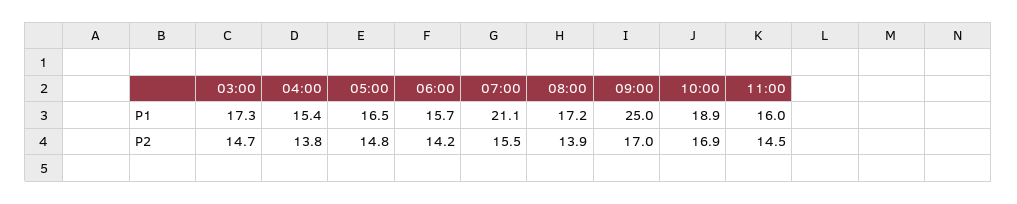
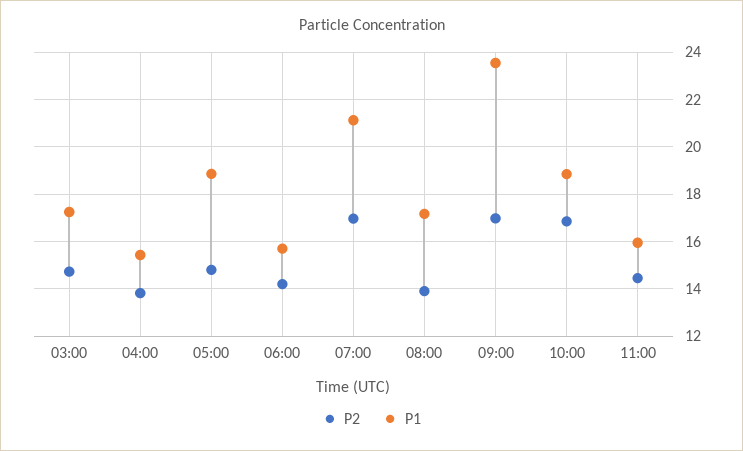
  {
    "P1": {
      "03:00": 17.3,
      "04:00": 15.4,
-     "05:00": 16.5,
+     "05:00": 19,
      "06:00": 15.7,
      "07:00": 21.1,
      "08:00": 17.2,
-     "09:00": 25,
+     "09:00": 23.5,
      "10:00": 18.9,
      "11:00": 16
    },
    "P2": {
      "03:00": 14.7,
      "04:00": 13.8,
      "05:00": 14.8,
      "06:00": 14.2,
-     "07:00": 15.5,
+     "07:00": 17,
      "08:00": 13.9,
      "09:00": 17,
      "10:00": 16.9,
      "11:00": 14.5
    }
  }

